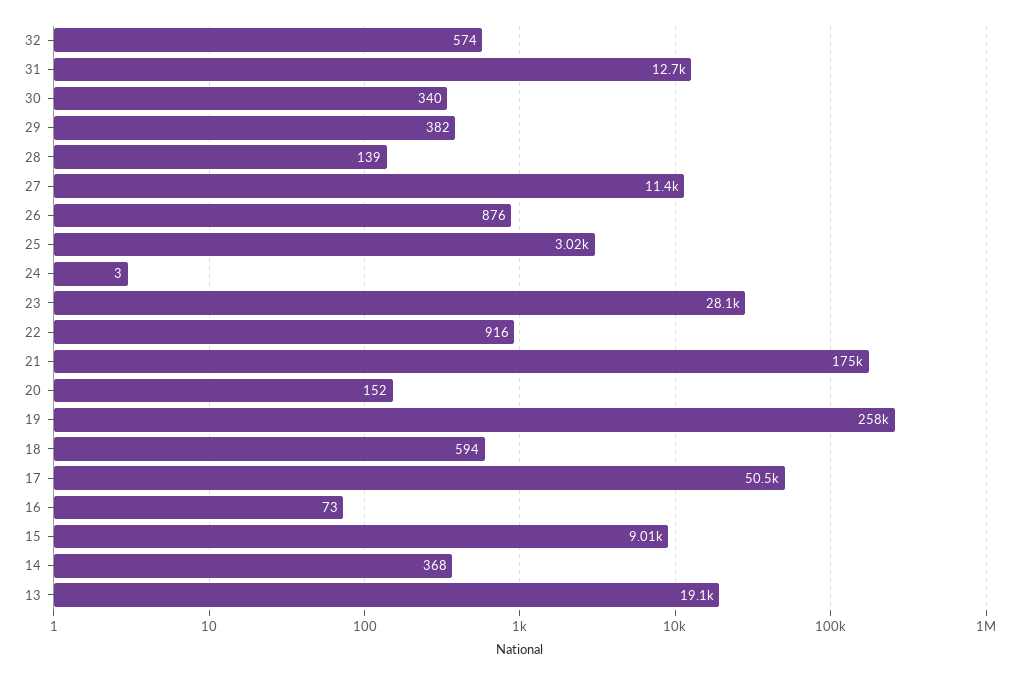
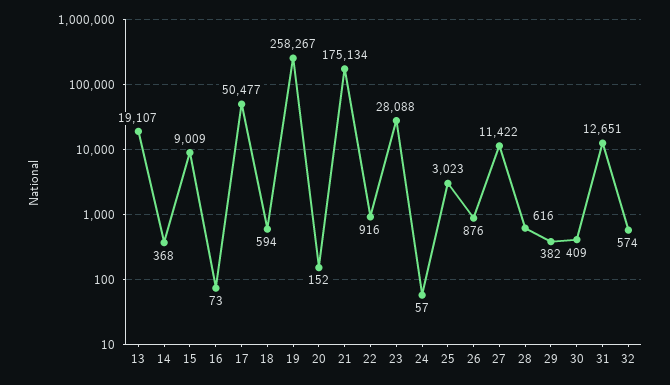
  {
    "32": 574,
    "31": 12651,
-   "30": 340,
+   "30": 409,
    "29": 382,
-   "28": 139,
+   "28": 616,
    "27": 11422,
    "26": 876,
    "25": 3023,
-   "24": 3,
+   "24": 57,
    "23": 28088,
    "22": 916,
    "21": 175134,
    "20": 152,
    "19": 258267,
    "18": 594,
    "17": 50477,
    "16": 73,
    "15": 9009,
    "14": 368,
    "13": 19107
  }

